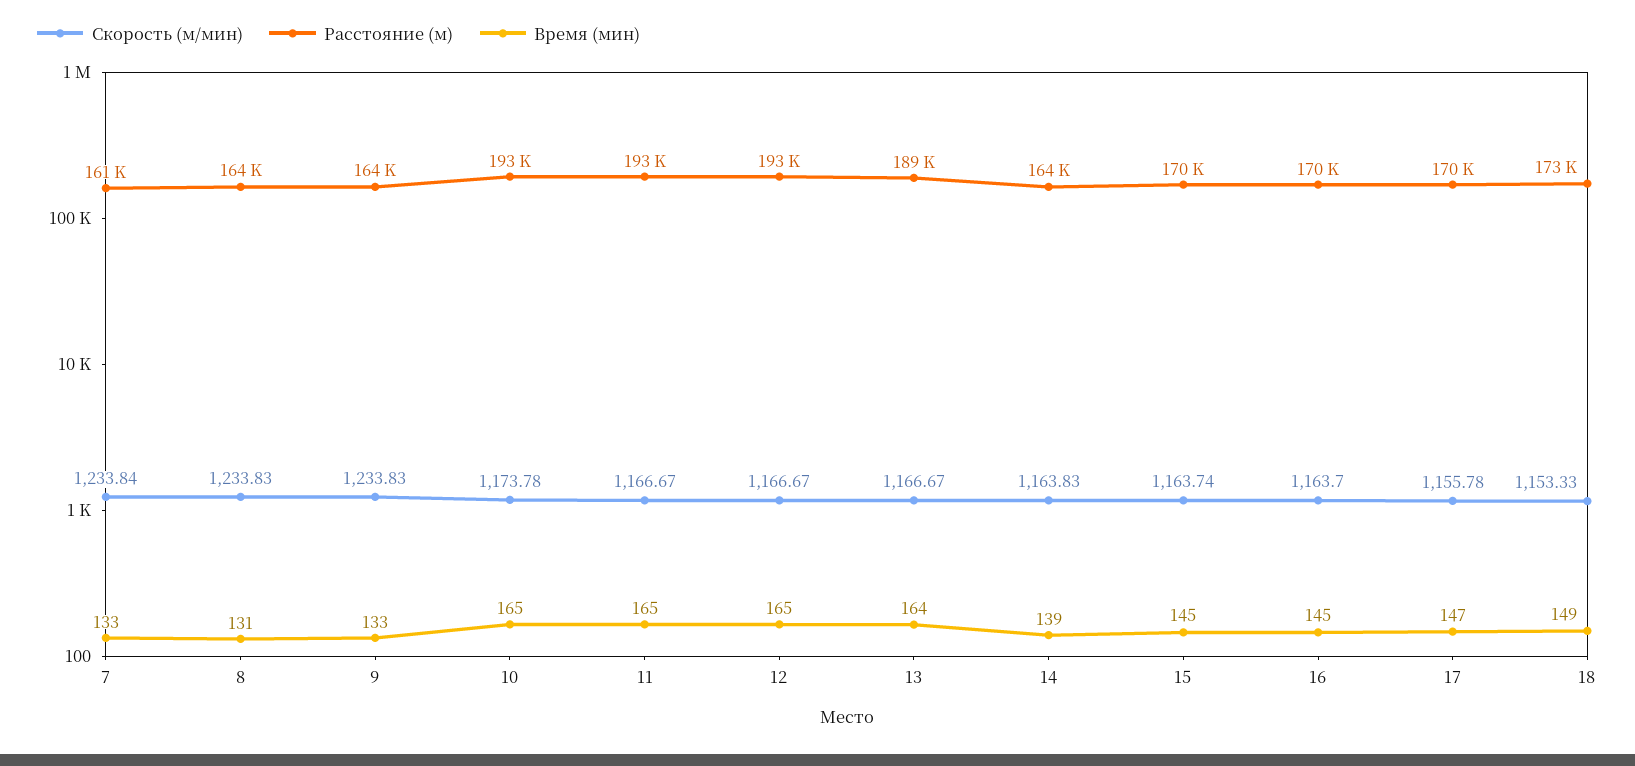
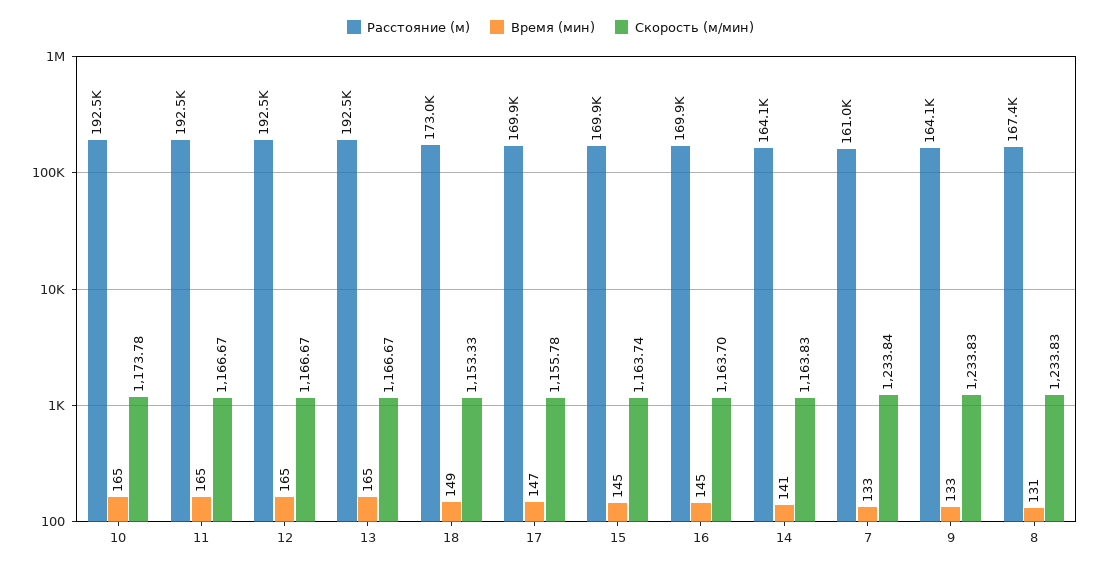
  {
    "Скорость (м/мин)": {
      "7": 1233.84,
      "8": 1233.83,
      "9": 1233.83,
      "10": 1173.78,
      "11": 1166.67,
      "12": 1166.67,
      "13": 1166.67,
      "14": 1163.83,
      "15": 1163.74,
      "16": 1163.7,
      "17": 1155.78,
      "18": 1153.33
    },
    "Расстояние (м)": {
      "7": 161000,
-     "8": 164000,
+     "8": 167400,
      "9": 164100,
      "10": 192500,
      "11": 192500,
      "12": 192500,
-     "13": 189000,
+     "13": 192500,
      "14": 164100,
      "15": 169900,
      "16": 169900,
      "17": 169900,
      "18": 173000
    },
    "Время (мин)": {
      "7": 133,
      "8": 131,
      "9": 133,
      "10": 165,
      "11": 165,
      "12": 165,
-     "13": 164,
+     "13": 165,
-     "14": 139,
+     "14": 141,
      "15": 145,
      "16": 145,
      "17": 147,
      "18": 149
    }
  }

